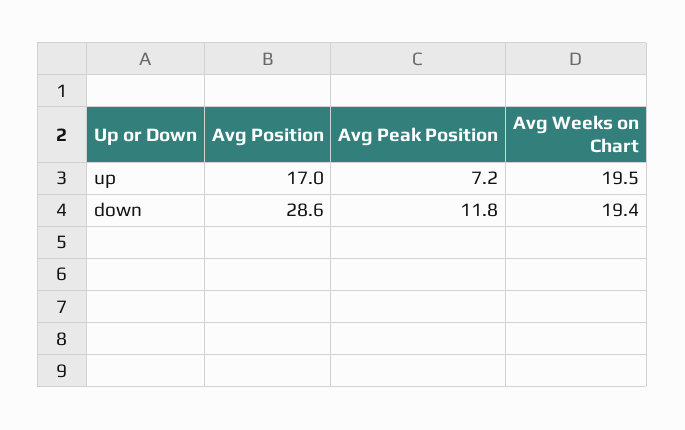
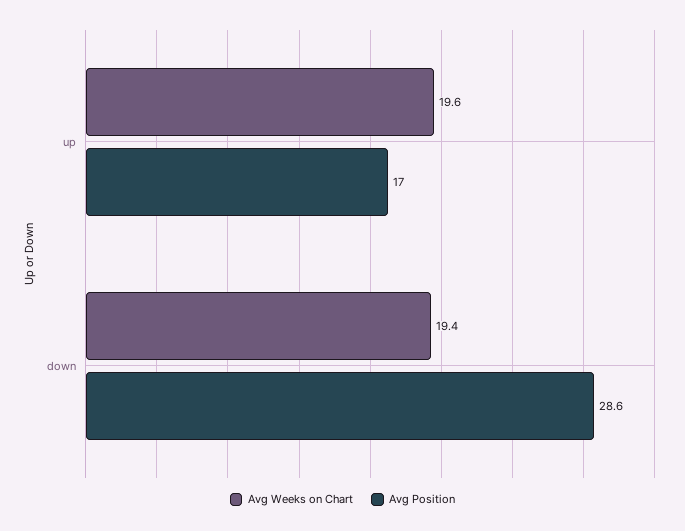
  {
    "Avg Position": {
      "up": 17,
      "down": 28.6
    },
-   "Avg Peak Position": {
-     "up": 7.2,
-     "down": 11.8
-   },
    "Avg Weeks on Chart": {
-     "up": 19.5,
+     "up": 19.6,
      "down": 19.4
    }
  }

